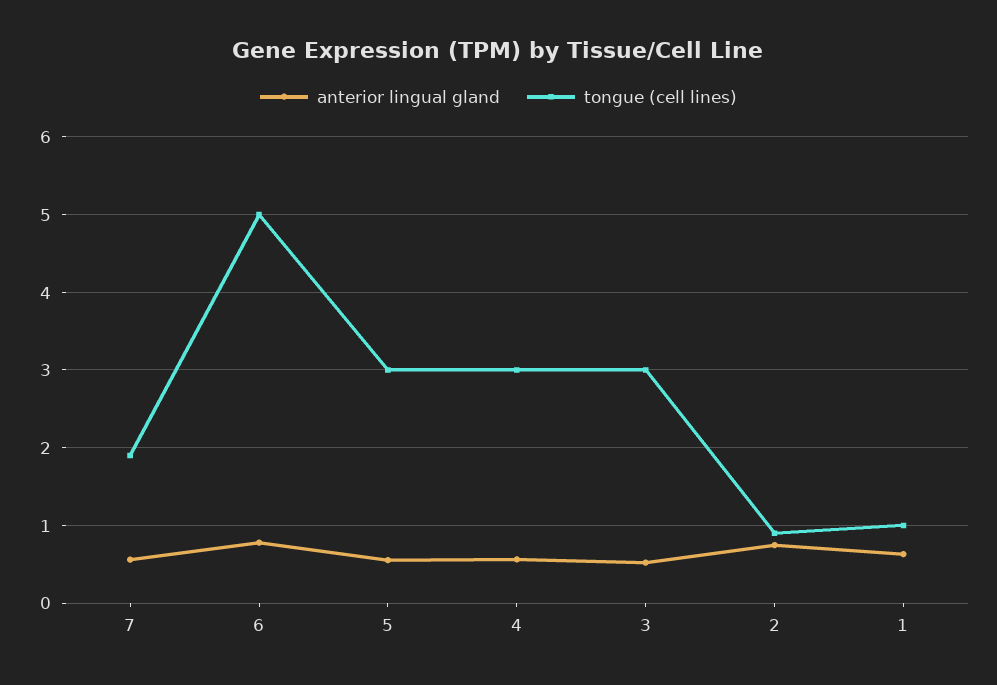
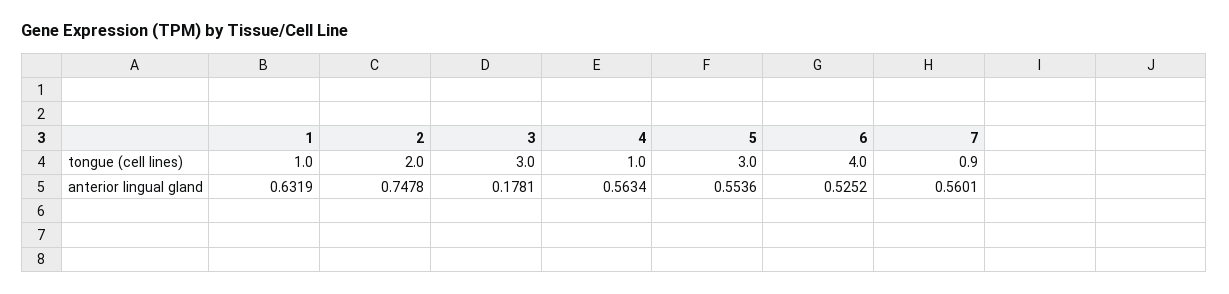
  {
    "anterior lingual gland": {
      "7": 0.5601,
-     "6": 0.8,
+     "6": 0.5252,
      "5": 0.5536,
      "4": 0.5634,
-     "3": 0.5,
+     "3": 0.1781,
      "2": 0.7478,
      "1": 0.6319
    },
    "tongue (cell lines)": {
-     "7": 1.9,
+     "7": 0.9,
-     "6": 5,
+     "6": 4,
      "5": 3,
-     "4": 3,
+     "4": 1,
      "3": 3,
-     "2": 0.9,
+     "2": 2,
      "1": 1
    }
  }

